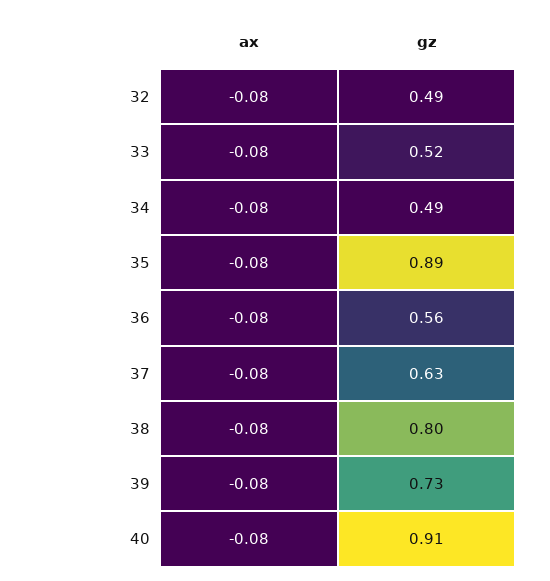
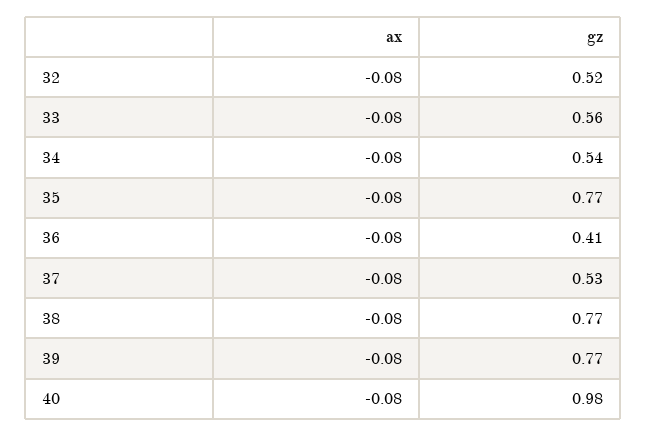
  {
    "ax": {
      "32": -0.08,
      "33": -0.08,
      "34": -0.08,
      "35": -0.08,
      "36": -0.08,
      "37": -0.08,
      "38": -0.08,
      "39": -0.08,
      "40": -0.08
    },
    "gz": {
-     "32": 0.49,
+     "32": 0.52,
-     "33": 0.52,
+     "33": 0.56,
-     "34": 0.49,
+     "34": 0.54,
-     "35": 0.89,
+     "35": 0.77,
-     "36": 0.56,
+     "36": 0.41,
-     "37": 0.63,
+     "37": 0.53,
-     "38": 0.8,
+     "38": 0.77,
-     "39": 0.73,
+     "39": 0.77,
-     "40": 0.91
+     "40": 0.98
    }
  }

